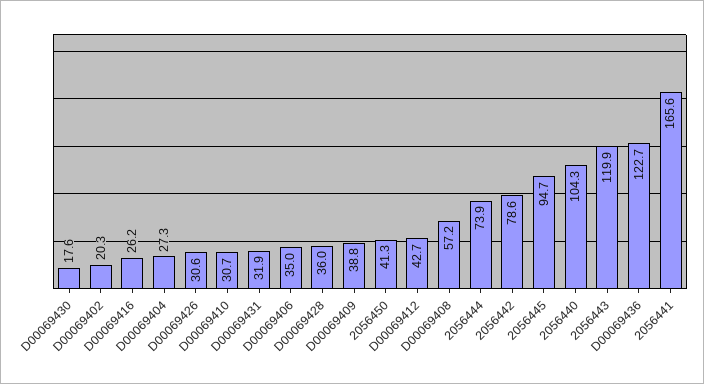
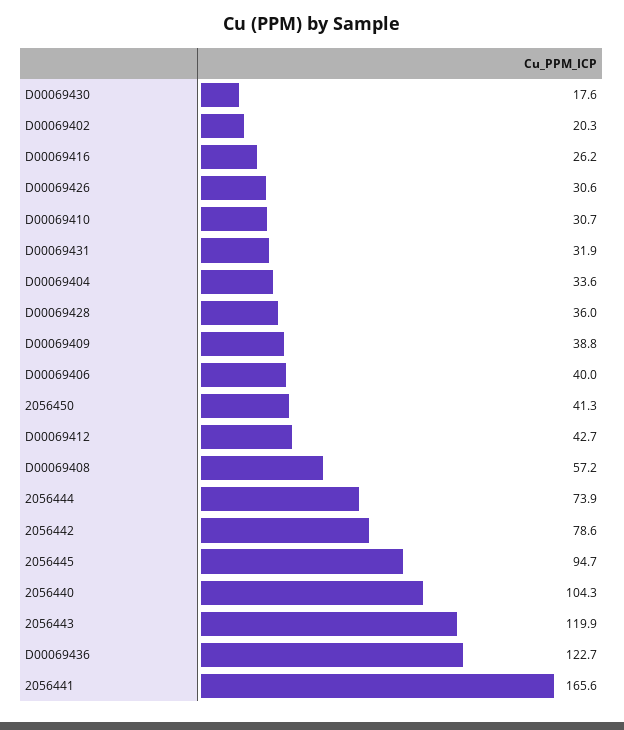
  {
    "D00069430": 17.6,
    "D00069402": 20.3,
    "D00069416": 26.2,
-   "D00069404": 27.3,
+   "D00069404": 33.6,
    "D00069426": 30.6,
    "D00069410": 30.7,
    "D00069431": 31.9,
-   "D00069406": 35,
+   "D00069406": 40,
    "D00069428": 36,
    "D00069409": 38.8,
    "2056450": 41.3,
    "D00069412": 42.7,
    "D00069408": 57.2,
    "2056444": 73.9,
    "2056442": 78.6,
    "2056445": 94.7,
    "2056440": 104.3,
    "2056443": 119.9,
    "D00069436": 122.7,
    "2056441": 165.6
  }

